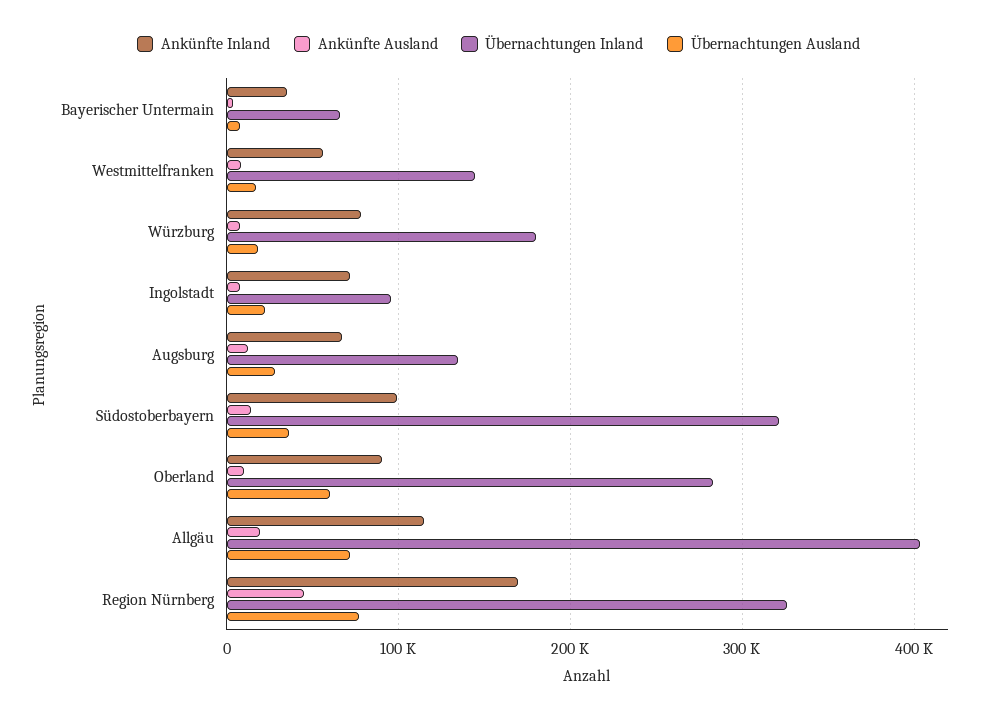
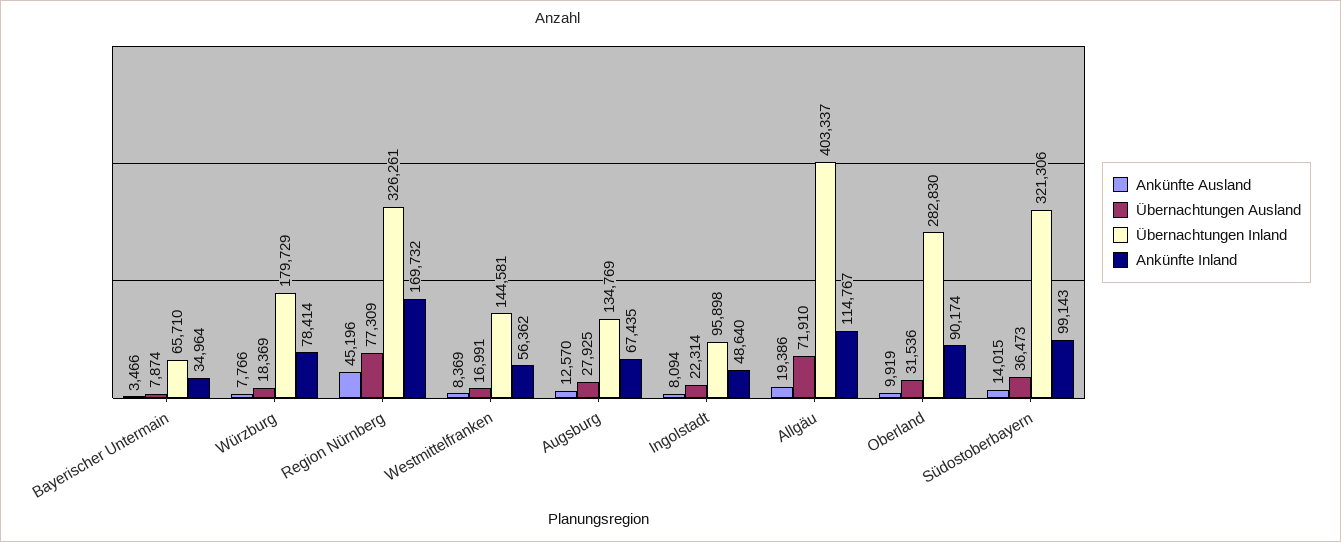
  {
    "Ankünfte Inland": {
      "Bayerischer Untermain": 34964,
      "Westmittelfranken": 56362,
      "Würzburg": 78414,
-     "Ingolstadt": 70000,
+     "Ingolstadt": 48640,
      "Augsburg": 67435,
      "Südostoberbayern": 99143,
      "Oberland": 90174,
      "Allgäu": 114767,
      "Region Nürnberg": 169732
    },
    "Ankünfte Ausland": {
      "Bayerischer Untermain": 3466,
      "Westmittelfranken": 8369,
      "Würzburg": 7766,
      "Ingolstadt": 8094,
      "Augsburg": 12570,
      "Südostoberbayern": 14015,
      "Oberland": 9919,
      "Allgäu": 19386,
      "Region Nürnberg": 45196
    },
    "Übernachtungen Inland": {
      "Bayerischer Untermain": 65710,
      "Westmittelfranken": 144581,
      "Würzburg": 179729,
      "Ingolstadt": 95898,
      "Augsburg": 134769,
      "Südostoberbayern": 321306,
      "Oberland": 282830,
      "Allgäu": 403337,
      "Region Nürnberg": 326261
    },
    "Übernachtungen Ausland": {
      "Bayerischer Untermain": 7874,
      "Westmittelfranken": 16991,
      "Würzburg": 18369,
      "Ingolstadt": 22314,
      "Augsburg": 27925,
      "Südostoberbayern": 36473,
-     "Oberland": 60000,
+     "Oberland": 31536,
      "Allgäu": 71910,
      "Region Nürnberg": 77309
    }
  }

